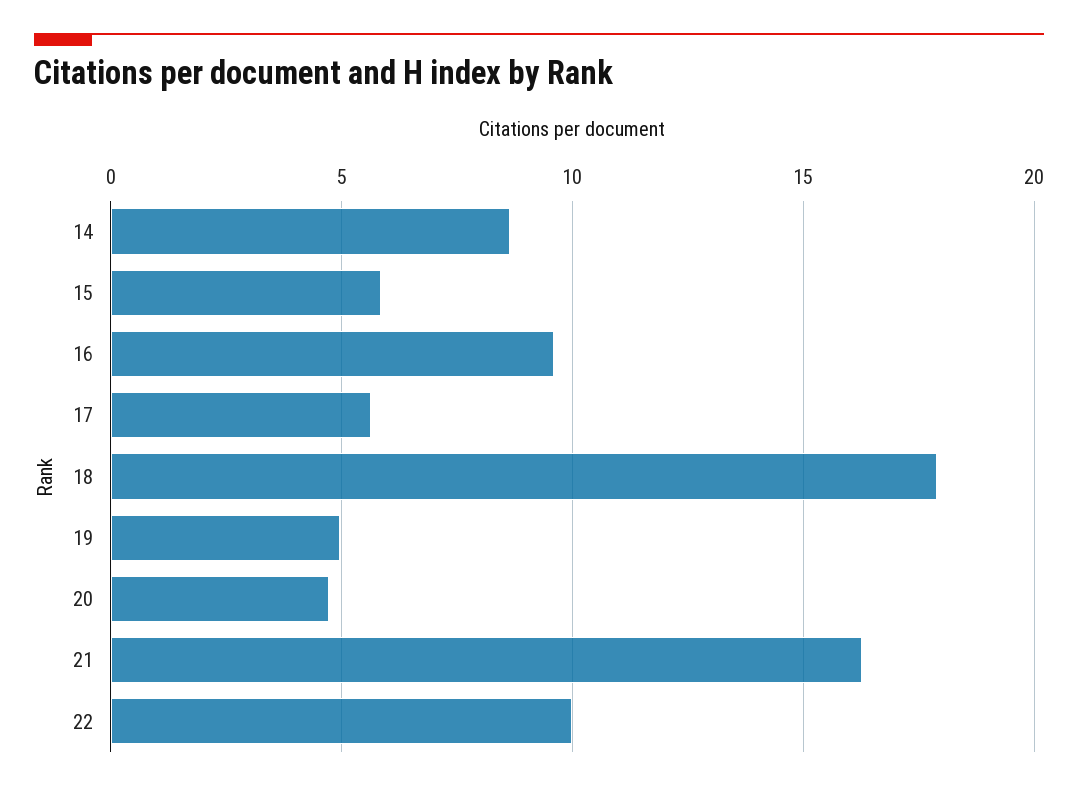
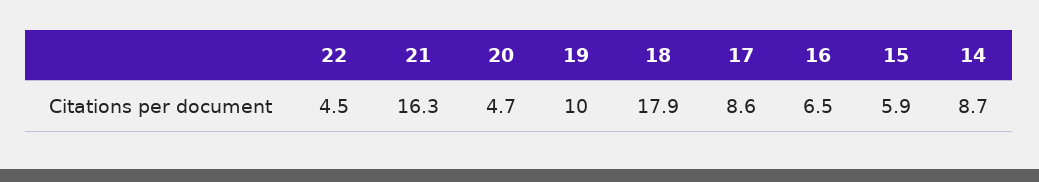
  {
    "14": 8.7,
    "15": 5.9,
-   "16": 9.5,
+   "16": 6.5,
-   "17": 5.5,
+   "17": 8.6,
    "18": 17.9,
-   "19": 5,
+   "19": 10,
    "20": 4.7,
    "21": 16.3,
-   "22": 10
+   "22": 4.5
  }

